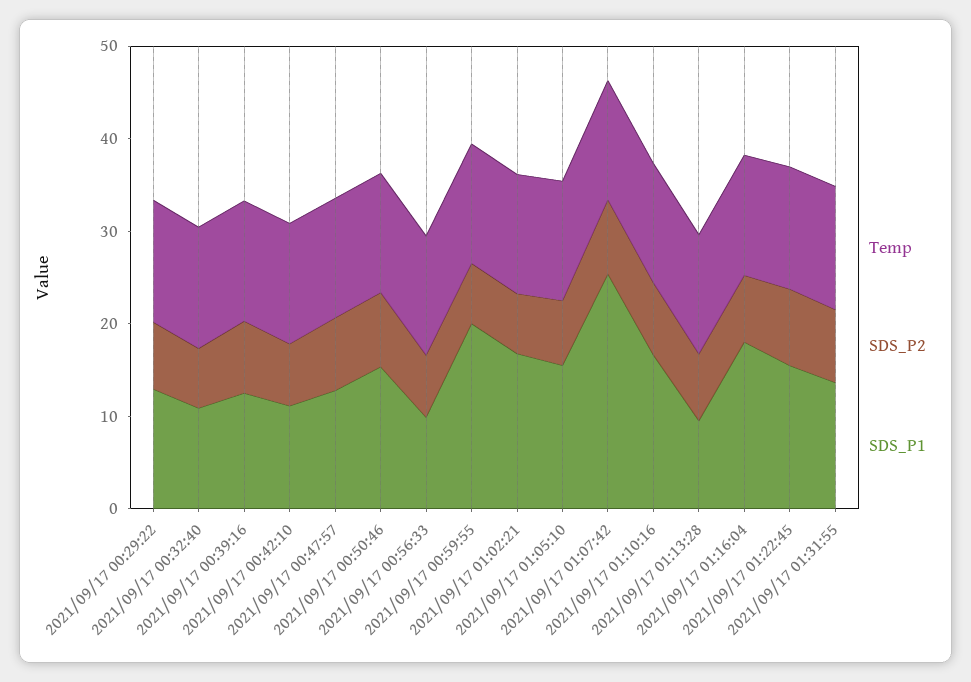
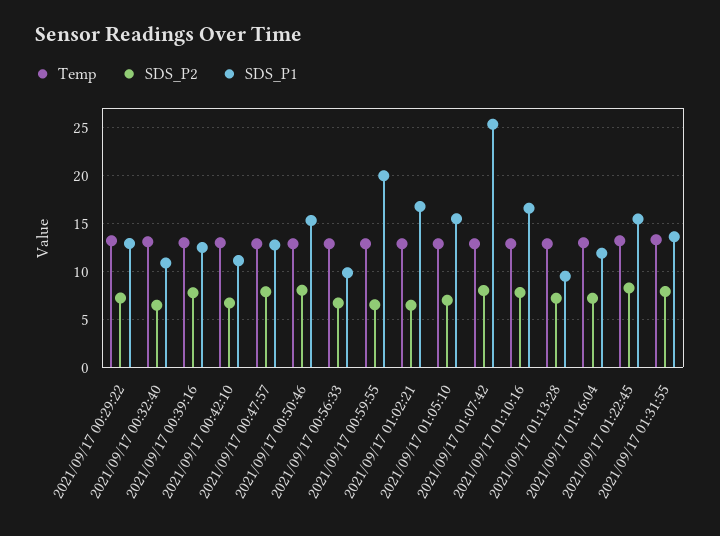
  {
    "Temp": {
      "2021/09/17 00:29:22": 13,
      "2021/09/17 00:32:40": 13,
      "2021/09/17 00:39:16": 13,
      "2021/09/17 00:42:10": 13,
      "2021/09/17 00:47:57": 13,
      "2021/09/17 00:50:46": 13,
      "2021/09/17 00:56:33": 13,
      "2021/09/17 00:59:55": 13,
      "2021/09/17 01:02:21": 13,
      "2021/09/17 01:05:10": 13,
      "2021/09/17 01:07:42": 13,
      "2021/09/17 01:10:16": 13,
      "2021/09/17 01:13:28": 13,
      "2021/09/17 01:16:04": 13,
      "2021/09/17 01:22:45": 13,
      "2021/09/17 01:31:55": 13
    },
    "SDS_P2": {
      "2021/09/17 00:29:22": 7,
      "2021/09/17 00:32:40": 6,
      "2021/09/17 00:39:16": 8,
      "2021/09/17 00:42:10": 7,
      "2021/09/17 00:47:57": 8,
      "2021/09/17 00:50:46": 8,
      "2021/09/17 00:56:33": 7,
      "2021/09/17 00:59:55": 7,
      "2021/09/17 01:02:21": 6,
      "2021/09/17 01:05:10": 7,
      "2021/09/17 01:07:42": 8,
      "2021/09/17 01:10:16": 8,
      "2021/09/17 01:13:28": 7,
      "2021/09/17 01:16:04": 7,
      "2021/09/17 01:22:45": 8,
      "2021/09/17 01:31:55": 8
    },
    "SDS_P1": {
      "2021/09/17 00:29:22": 13,
      "2021/09/17 00:32:40": 11,
      "2021/09/17 00:39:16": 13,
      "2021/09/17 00:42:10": 11,
      "2021/09/17 00:47:57": 13,
      "2021/09/17 00:50:46": 15,
      "2021/09/17 00:56:33": 10,
      "2021/09/17 00:59:55": 20,
      "2021/09/17 01:02:21": 17,
      "2021/09/17 01:05:10": 16,
      "2021/09/17 01:07:42": 25,
      "2021/09/17 01:10:16": 17,
      "2021/09/17 01:13:28": 10,
-     "2021/09/17 01:16:04": 18,
+     "2021/09/17 01:16:04": 12,
      "2021/09/17 01:22:45": 15,
      "2021/09/17 01:31:55": 14
    }
  }

